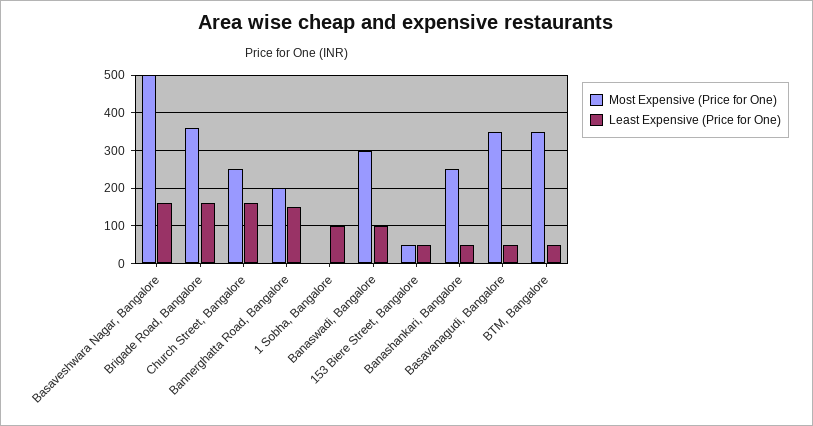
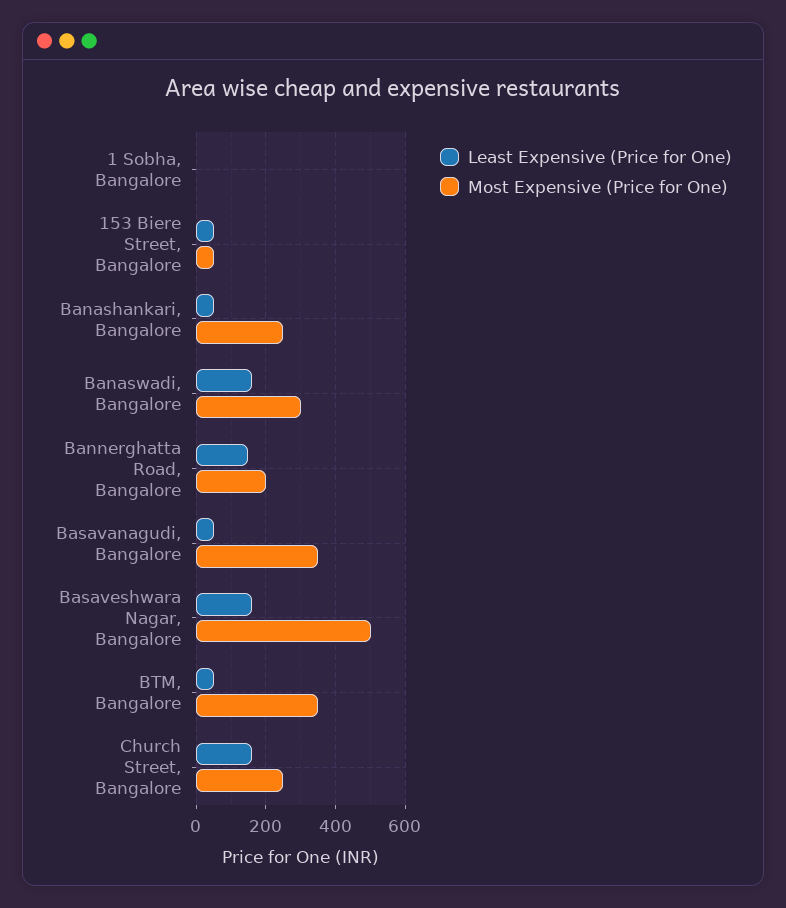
  {
    "Most Expensive (Price for One)": {
      "Basaveshwara Nagar, Bangalore": 500,
-     "Brigade Road, Bangalore": 360,
      "Church Street, Bangalore": 260,
      "Bannerghatta Road, Bangalore": 200,
      "1 Sobha, Bangalore": 0,
      "Banaswadi, Bangalore": 300,
      "153 Biere Street, Bangalore": 60,
      "Banashankari, Bangalore": 260,
      "Basavanagudi, Bangalore": 360,
      "BTM, Bangalore": 360
    },
    "Least Expensive (Price for One)": {
      "Basaveshwara Nagar, Bangalore": 160,
-     "Brigade Road, Bangalore": 160,
      "Church Street, Bangalore": 160,
      "Bannerghatta Road, Bangalore": 160,
-     "1 Sobha, Bangalore": 100,
+     "1 Sobha, Bangalore": 0,
-     "Banaswadi, Bangalore": 100,
+     "Banaswadi, Bangalore": 160,
      "153 Biere Street, Bangalore": 60,
      "Banashankari, Bangalore": 60,
      "Basavanagudi, Bangalore": 60,
      "BTM, Bangalore": 60
    }
  }

